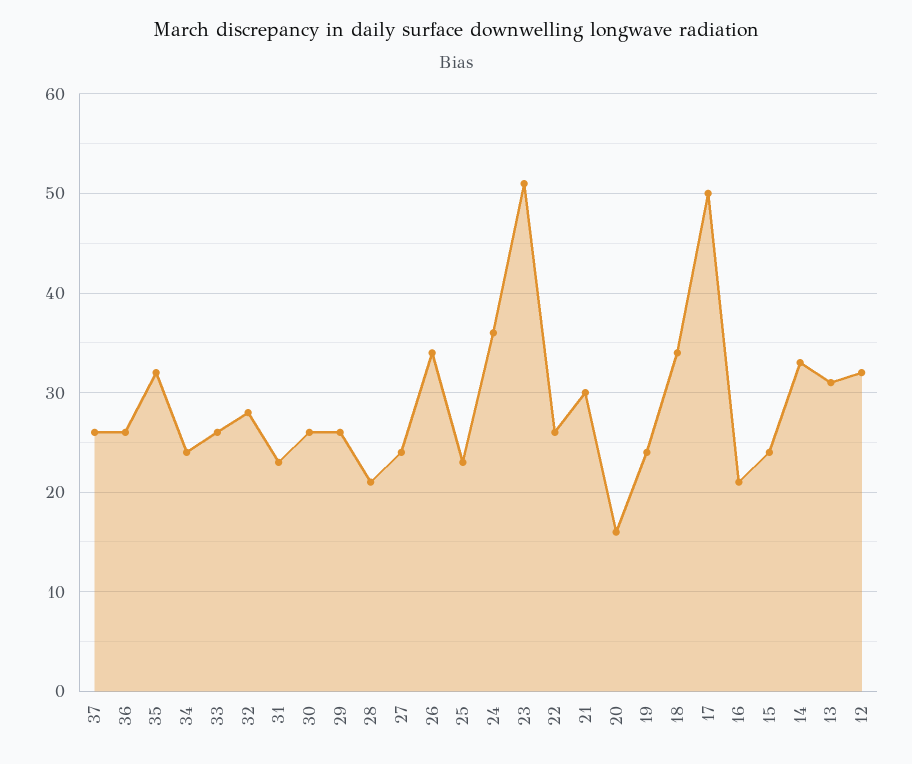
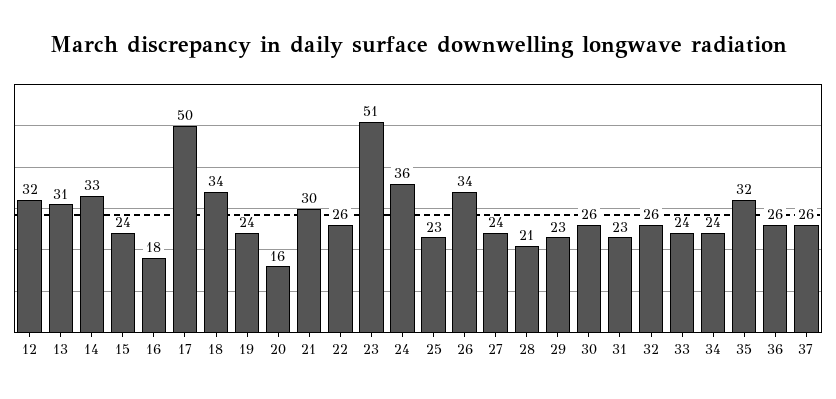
  {
    "37": 26,
    "36": 26,
    "35": 32,
    "34": 24,
-   "33": 26,
+   "33": 24,
-   "32": 28,
+   "32": 26,
    "31": 23,
    "30": 26,
-   "29": 26,
+   "29": 23,
    "28": 21,
    "27": 24,
    "26": 34,
    "25": 23,
    "24": 36,
    "23": 51,
    "22": 26,
    "21": 30,
    "20": 16,
    "19": 24,
    "18": 34,
    "17": 50,
-   "16": 21,
+   "16": 18,
    "15": 24,
    "14": 33,
    "13": 31,
    "12": 32
  }

